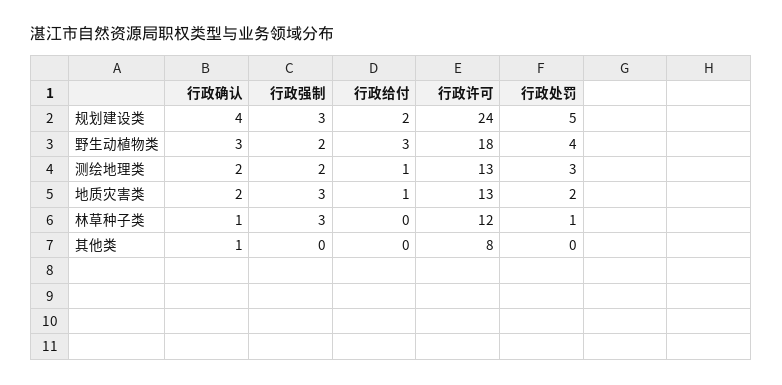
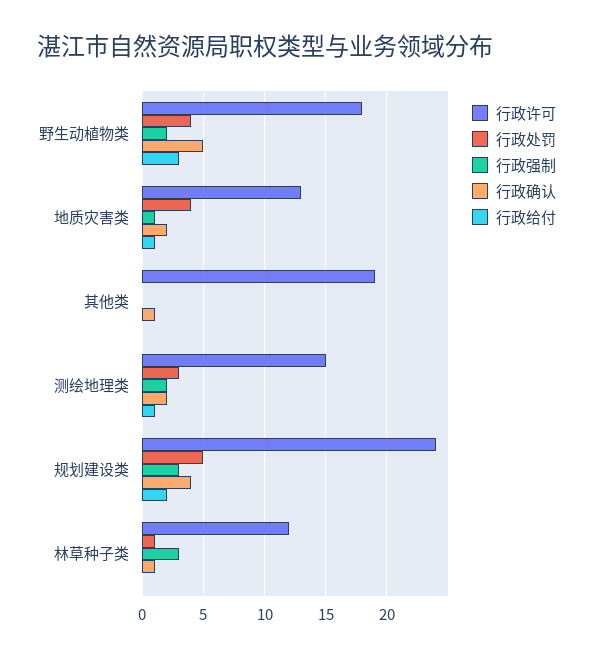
  {
    "行政确认": {
      "规划建设类": 4,
-     "野生动植物类": 3,
+     "野生动植物类": 5,
      "测绘地理类": 2,
      "地质灾害类": 2,
      "林草种子类": 1,
      "其他类": 1
    },
    "行政强制": {
      "规划建设类": 3,
      "野生动植物类": 2,
      "测绘地理类": 2,
-     "地质灾害类": 3,
+     "地质灾害类": 1,
      "林草种子类": 3,
      "其他类": 0
    },
    "行政给付": {
      "规划建设类": 2,
      "野生动植物类": 3,
      "测绘地理类": 1,
      "地质灾害类": 1,
      "林草种子类": 0,
      "其他类": 0
    },
    "行政许可": {
      "规划建设类": 24,
      "野生动植物类": 18,
-     "测绘地理类": 13,
+     "测绘地理类": 15,
      "地质灾害类": 13,
      "林草种子类": 12,
-     "其他类": 8
+     "其他类": 19
    },
    "行政处罚": {
      "规划建设类": 5,
      "野生动植物类": 4,
      "测绘地理类": 3,
-     "地质灾害类": 2,
+     "地质灾害类": 4,
      "林草种子类": 1,
      "其他类": 0
    }
  }

